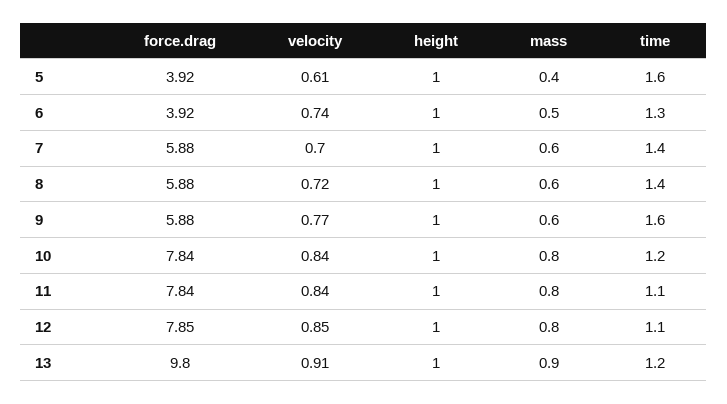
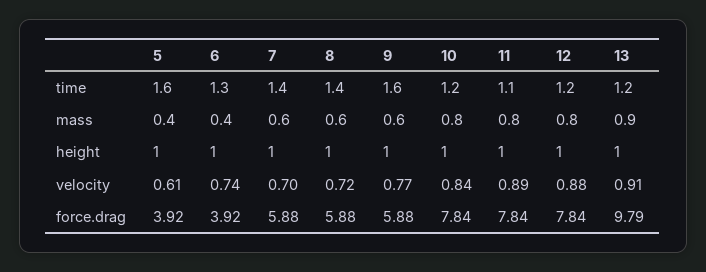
  {
    "force.drag": {
      "5": 3.92,
      "6": 3.92,
      "7": 5.88,
      "8": 5.88,
      "9": 5.88,
      "10": 7.84,
      "11": 7.84,
-     "12": 7.85,
+     "12": 7.84,
-     "13": 9.8
+     "13": 9.79
    },
    "velocity": {
      "5": 0.61,
      "6": 0.74,
      "7": 0.7,
      "8": 0.72,
      "9": 0.77,
      "10": 0.84,
-     "11": 0.84,
+     "11": 0.89,
-     "12": 0.85,
+     "12": 0.88,
      "13": 0.91
    },
    "height": {
      "5": 1,
      "6": 1,
      "7": 1,
      "8": 1,
      "9": 1,
      "10": 1,
      "11": 1,
      "12": 1,
      "13": 1
    },
    "mass": {
      "5": 0.4,
-     "6": 0.5,
+     "6": 0.4,
      "7": 0.6,
      "8": 0.6,
      "9": 0.6,
      "10": 0.8,
      "11": 0.8,
      "12": 0.8,
      "13": 0.9
    },
    "time": {
      "5": 1.6,
      "6": 1.3,
      "7": 1.4,
      "8": 1.4,
      "9": 1.6,
      "10": 1.2,
      "11": 1.1,
-     "12": 1.1,
+     "12": 1.2,
      "13": 1.2
    }
  }

